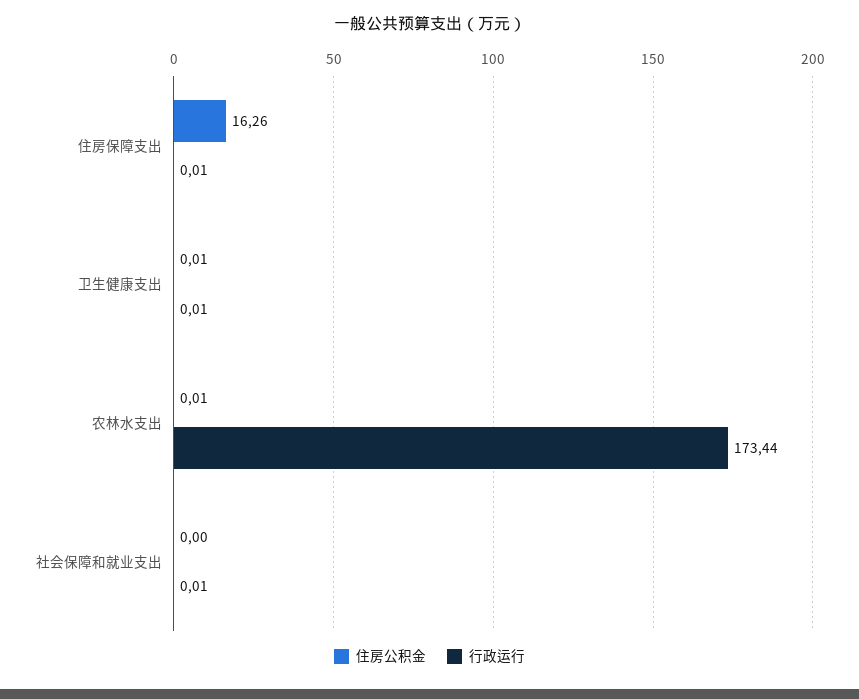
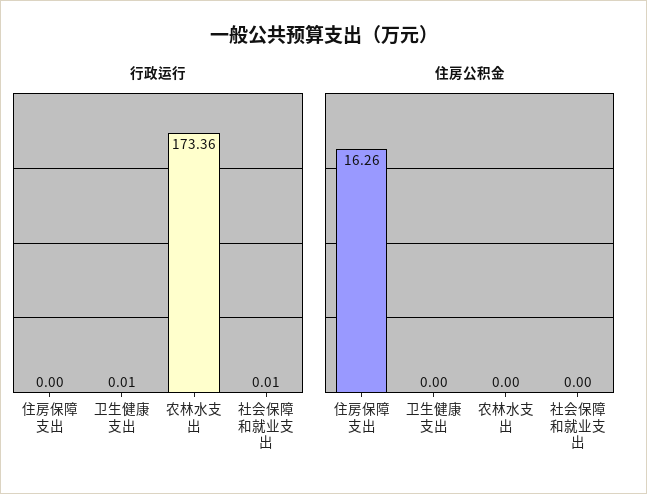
  {
    "住房公积金": {
      "住房保障支出": 16.26,
-     "卫生健康支出": 0.01,
+     "卫生健康支出": 0,
-     "农林水支出": 0.01,
+     "农林水支出": 0,
      "社会保障和就业支出": 0
    },
    "行政运行": {
-     "住房保障支出": 0.01,
+     "住房保障支出": 0,
      "卫生健康支出": 0.01,
-     "农林水支出": 173.44,
+     "农林水支出": 173.36,
      "社会保障和就业支出": 0.01
    }
  }

